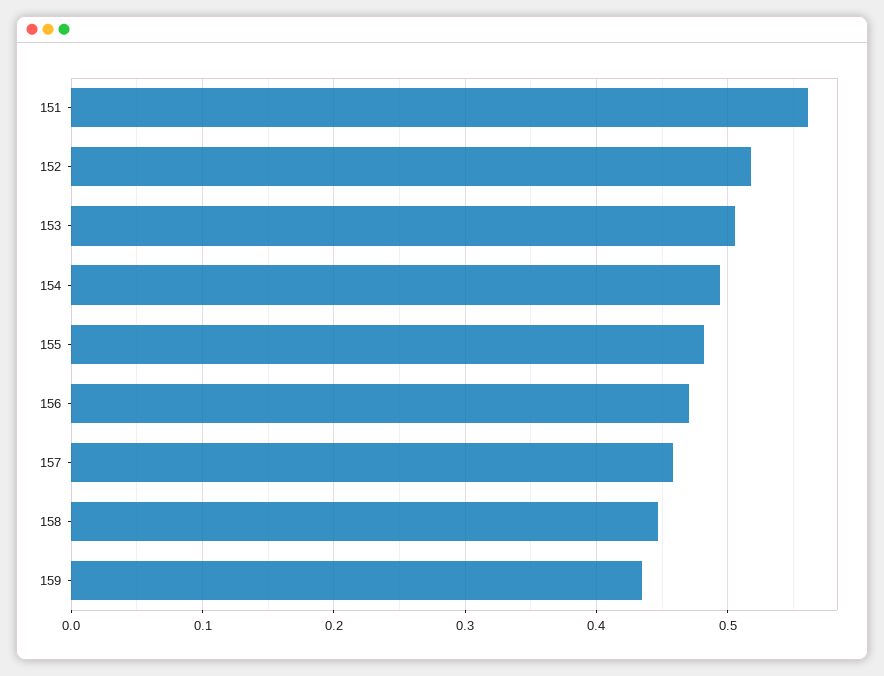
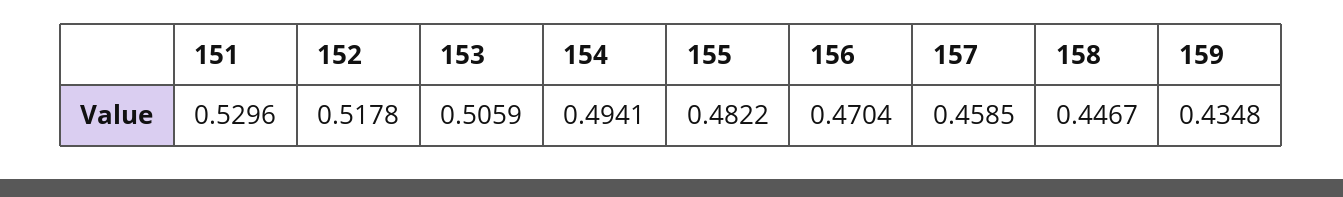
  {
-   "151": 0.56,
+   "151": 0.5296,
    "152": 0.5178,
    "153": 0.5059,
    "154": 0.4941,
    "155": 0.4822,
    "156": 0.4704,
    "157": 0.4585,
    "158": 0.4467,
    "159": 0.4348
  }

